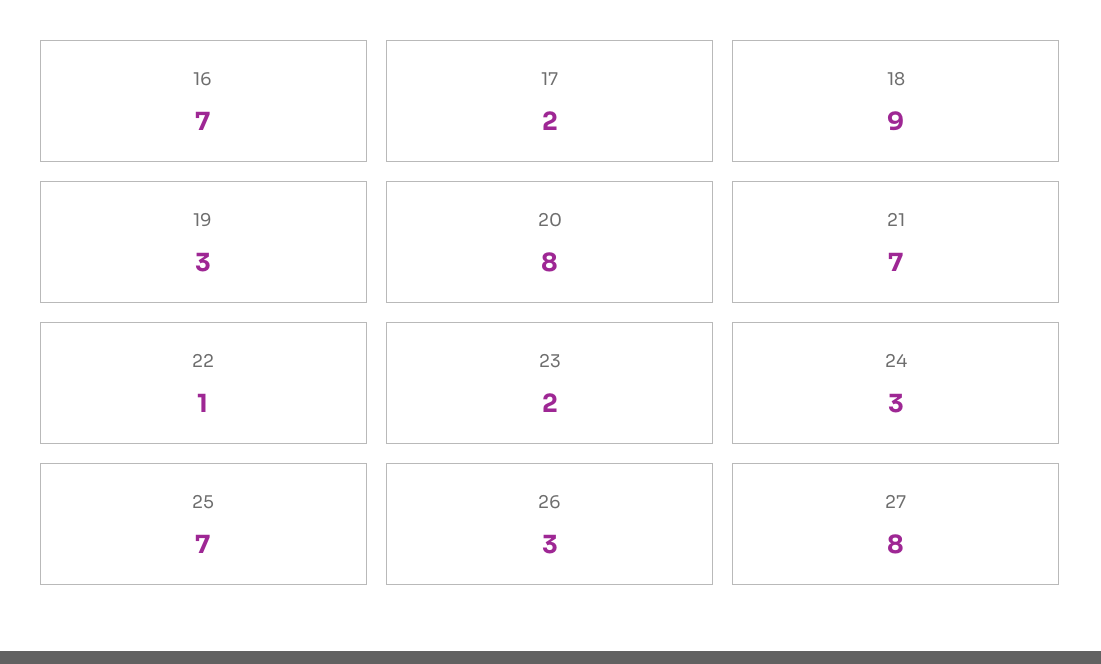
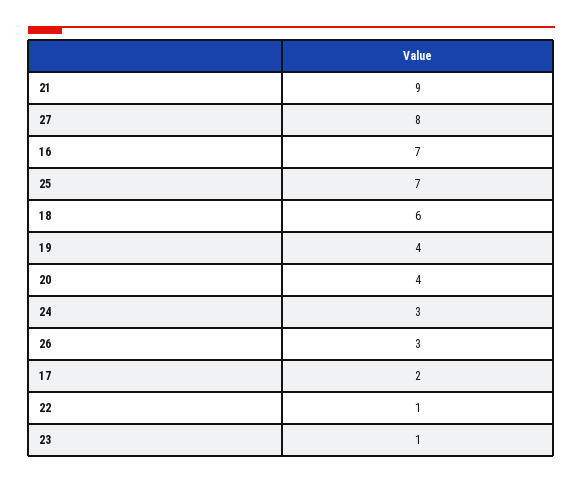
  {
    "16": 7,
    "17": 2,
-   "18": 9,
+   "18": 6,
-   "19": 3,
+   "19": 4,
-   "20": 8,
+   "20": 4,
-   "21": 7,
+   "21": 9,
    "22": 1,
-   "23": 2,
+   "23": 1,
    "24": 3,
    "25": 7,
    "26": 3,
    "27": 8
  }

